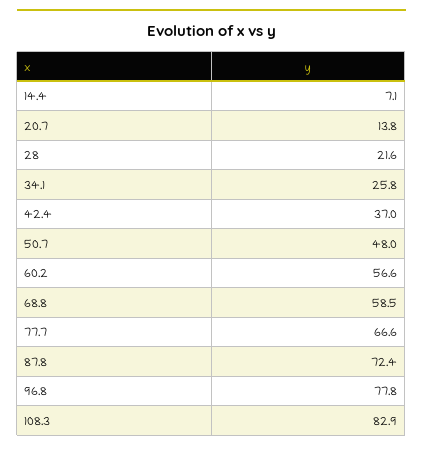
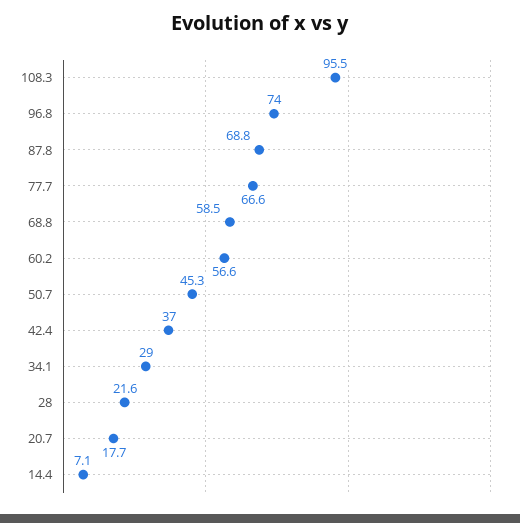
  {
    "14.4": 7.1,
-   "20.7": 13.8,
+   "20.7": 17.7,
    "28": 21.6,
-   "34.1": 25.8,
+   "34.1": 29,
    "42.4": 37,
-   "50.7": 48,
+   "50.7": 45.3,
    "60.2": 56.6,
    "68.8": 58.5,
    "77.7": 66.6,
-   "87.8": 72.4,
+   "87.8": 68.8,
-   "96.8": 77.8,
+   "96.8": 74,
-   "108.3": 82.9
+   "108.3": 95.5
  }

